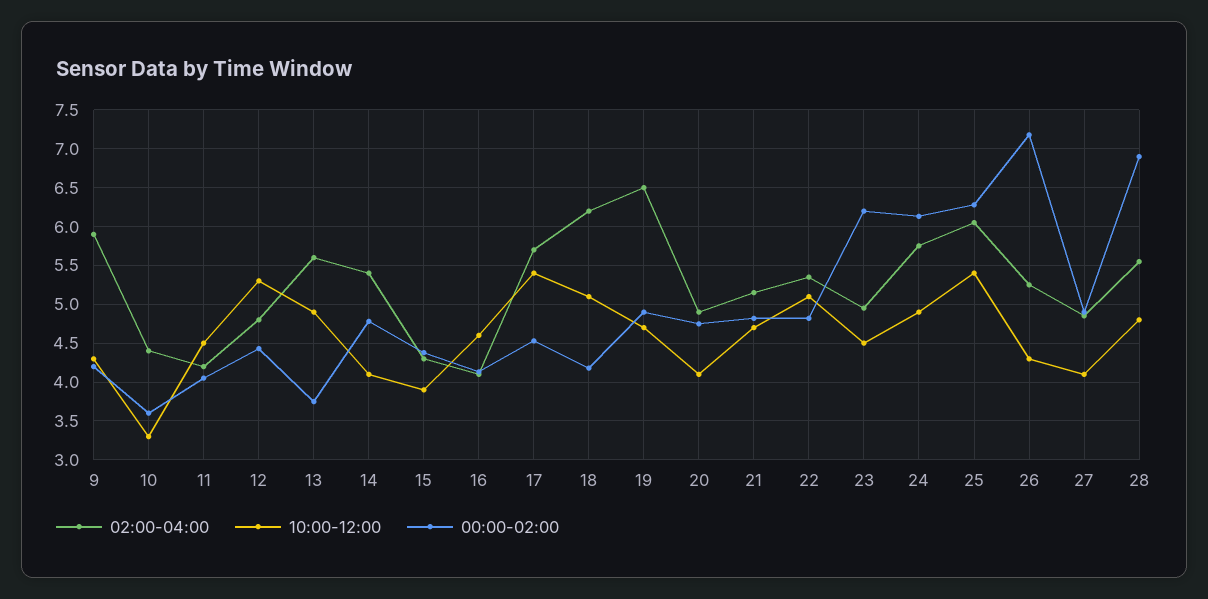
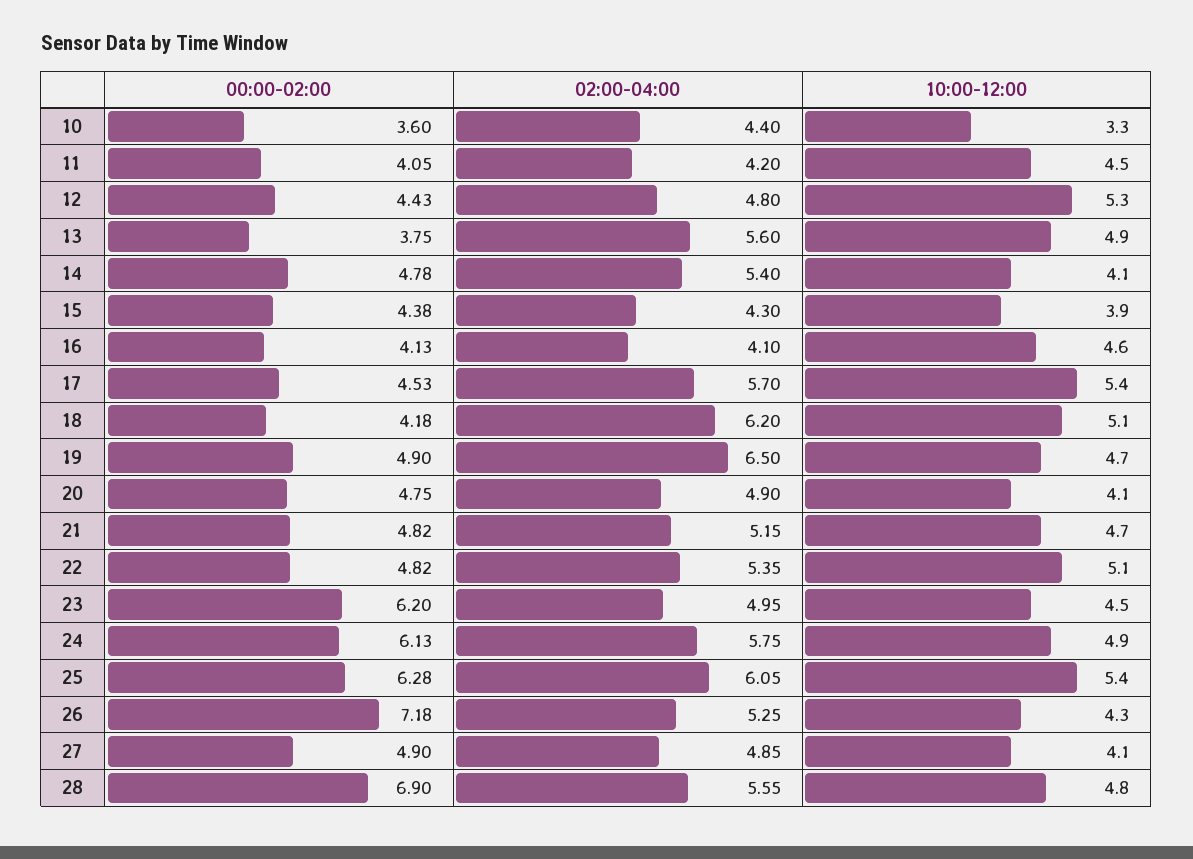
  {
    "02:00-04:00": {
-     "9": 5.9,
      "10": 4.4,
      "11": 4.2,
      "12": 4.8,
      "13": 5.6,
      "14": 5.4,
      "15": 4.3,
      "16": 4.1,
      "17": 5.7,
      "18": 6.2,
      "19": 6.5,
      "20": 4.9,
      "21": 5.15,
      "22": 5.35,
      "23": 4.95,
      "24": 5.75,
      "25": 6.05,
      "26": 5.25,
      "27": 4.85,
      "28": 5.55
    },
    "10:00-12:00": {
-     "9": 4.3,
      "10": 3.3,
      "11": 4.5,
      "12": 5.3,
      "13": 4.9,
      "14": 4.1,
      "15": 3.9,
      "16": 4.6,
      "17": 5.4,
      "18": 5.1,
      "19": 4.7,
      "20": 4.1,
      "21": 4.7,
      "22": 5.1,
      "23": 4.5,
      "24": 4.9,
      "25": 5.4,
      "26": 4.3,
      "27": 4.1,
      "28": 4.8
    },
    "00:00-02:00": {
-     "9": 4.2,
      "10": 3.6,
      "11": 4.05,
      "12": 4.43,
      "13": 3.75,
      "14": 4.78,
      "15": 4.38,
      "16": 4.13,
      "17": 4.53,
      "18": 4.18,
      "19": 4.9,
      "20": 4.75,
      "21": 4.82,
      "22": 4.82,
      "23": 6.2,
      "24": 6.13,
      "25": 6.28,
      "26": 7.18,
      "27": 4.9,
      "28": 6.9
    }
  }

